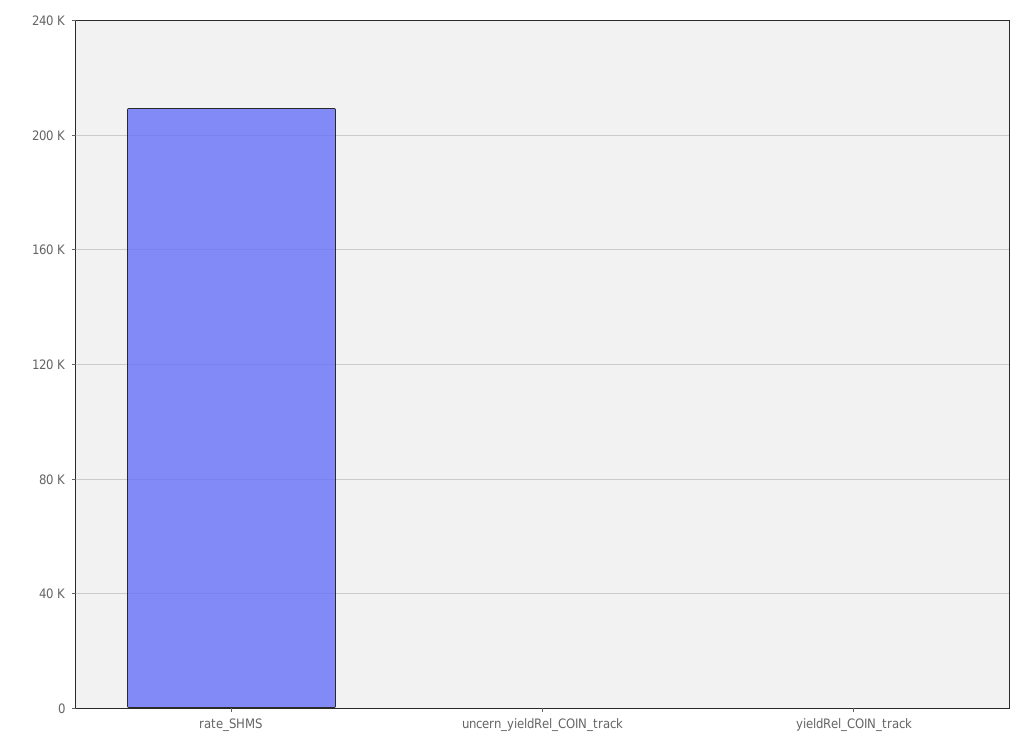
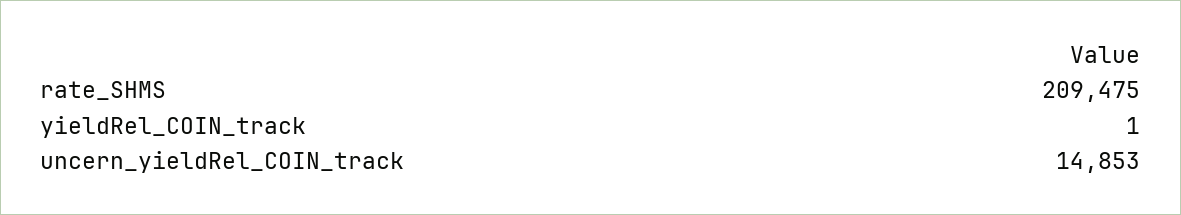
  {
    "rate_SHMS": 209475,
-   "uncern_yieldRel_COIN_track": 0,
+   "uncern_yieldRel_COIN_track": 14853,
    "yieldRel_COIN_track": 1
  }

